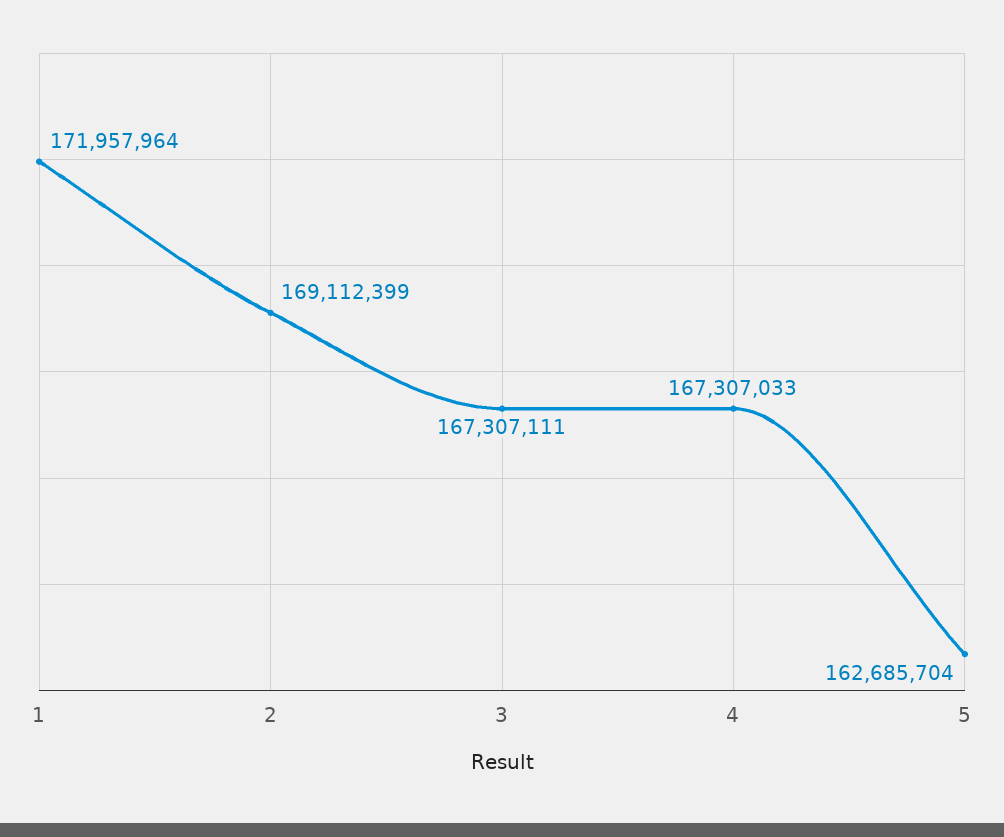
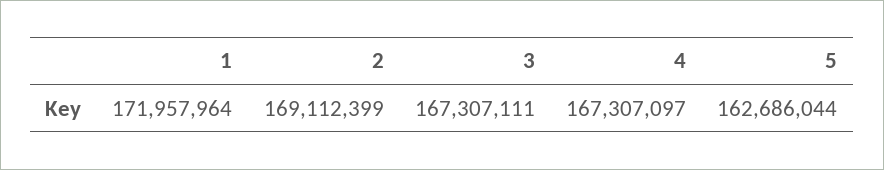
  {
    "1": 171957964,
    "2": 169112399,
    "3": 167307111,
-   "4": 167307033,
+   "4": 167307097,
-   "5": 162685704
+   "5": 162686044
  }

